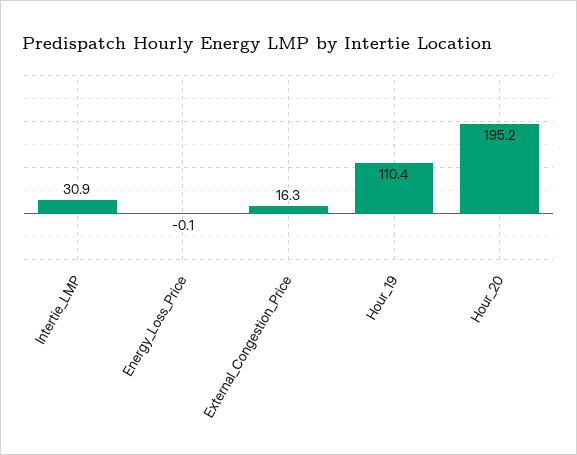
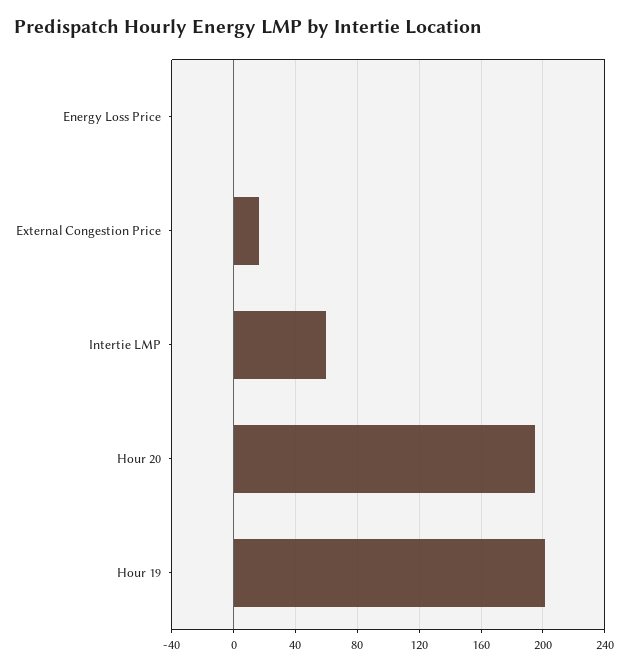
  {
-   "Intertie_LMP": 30.9,
+   "Intertie_LMP": 60,
    "Energy_Loss_Price": -0.1,
    "External_Congestion_Price": 16.3,
-   "Hour_19": 110.4,
+   "Hour_19": 200,
    "Hour_20": 195.2
  }

